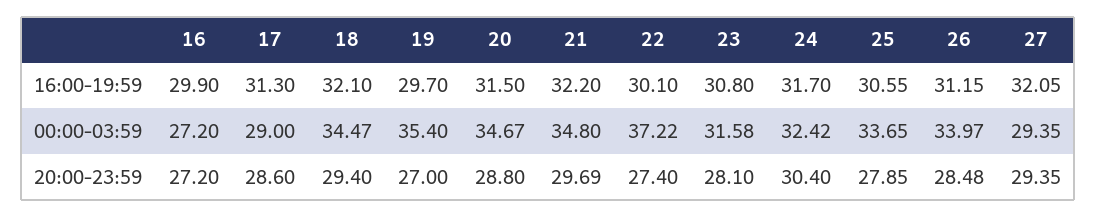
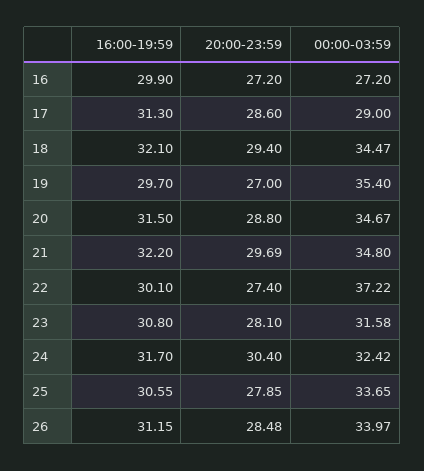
  {
    "16": {
      "16:00-19:59": 29.9,
      "00:00-03:59": 27.2,
      "20:00-23:59": 27.2
    },
    "17": {
      "16:00-19:59": 31.3,
      "00:00-03:59": 29,
      "20:00-23:59": 28.6
    },
    "18": {
      "16:00-19:59": 32.1,
      "00:00-03:59": 34.47,
      "20:00-23:59": 29.4
    },
    "19": {
      "16:00-19:59": 29.7,
      "00:00-03:59": 35.4,
      "20:00-23:59": 27
    },
    "20": {
      "16:00-19:59": 31.5,
      "00:00-03:59": 34.67,
      "20:00-23:59": 28.8
    },
    "21": {
      "16:00-19:59": 32.2,
      "00:00-03:59": 34.8,
      "20:00-23:59": 29.69
    },
    "22": {
      "16:00-19:59": 30.1,
      "00:00-03:59": 37.22,
      "20:00-23:59": 27.4
    },
    "23": {
      "16:00-19:59": 30.8,
      "00:00-03:59": 31.58,
      "20:00-23:59": 28.1
    },
    "24": {
      "16:00-19:59": 31.7,
      "00:00-03:59": 32.42,
      "20:00-23:59": 30.4
    },
    "25": {
      "16:00-19:59": 30.55,
      "00:00-03:59": 33.65,
      "20:00-23:59": 27.85
    },
    "26": {
      "16:00-19:59": 31.15,
      "00:00-03:59": 33.97,
      "20:00-23:59": 28.48
-   },
+   }
-   "27": {
-     "16:00-19:59": 32.05,
-     "00:00-03:59": 29.35,
-     "20:00-23:59": 29.35
-   }
  }

